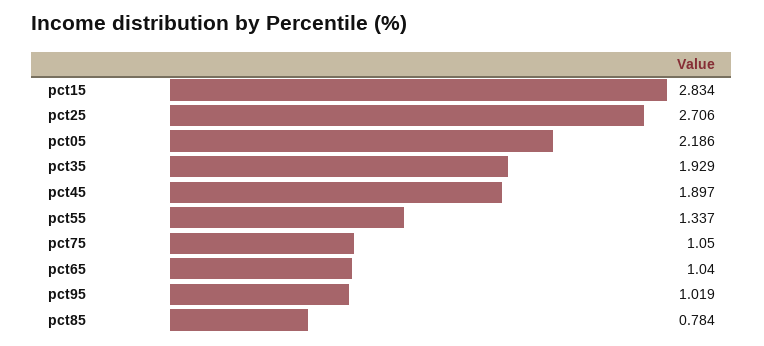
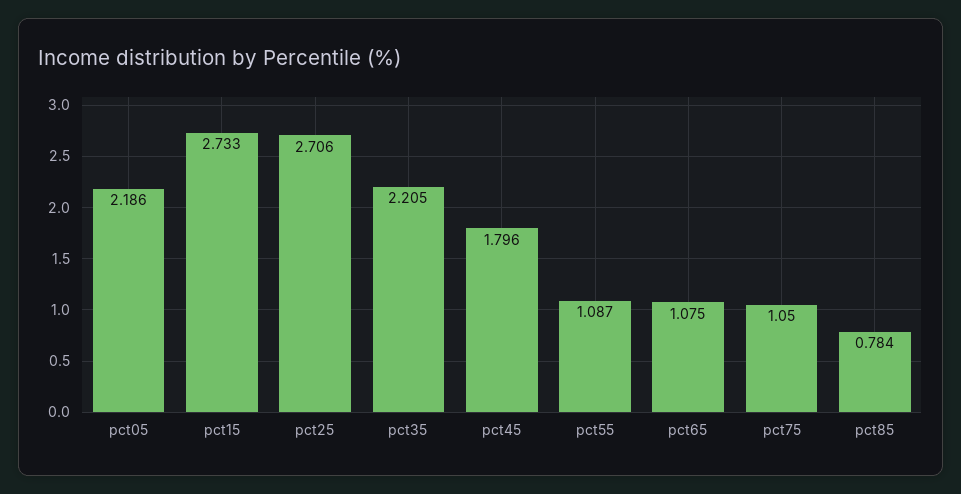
  {
-   "pct15": 2.834,
+   "pct15": 2.733,
    "pct25": 2.706,
    "pct05": 2.186,
-   "pct35": 1.929,
+   "pct35": 2.205,
-   "pct45": 1.897,
+   "pct45": 1.796,
-   "pct55": 1.337,
+   "pct55": 1.087,
    "pct75": 1.05,
-   "pct65": 1.04,
+   "pct65": 1.075,
-   "pct95": 1.019,
    "pct85": 0.784
  }

